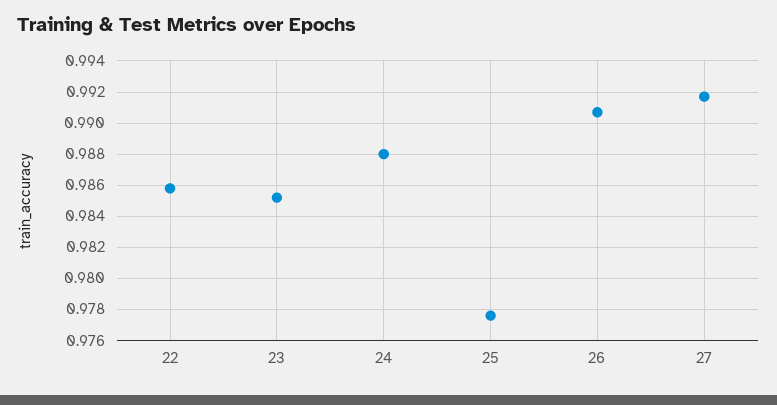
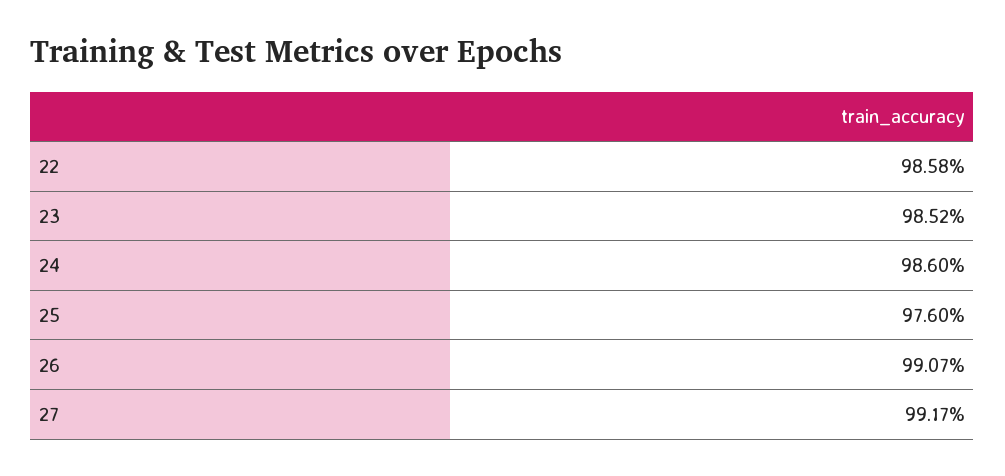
  {
    "22": 0.9858,
    "23": 0.9852,
-   "24": 0.988,
+   "24": 0.986,
-   "25": 0.9775,
+   "25": 0.976,
    "26": 0.9907,
    "27": 0.9917
  }

